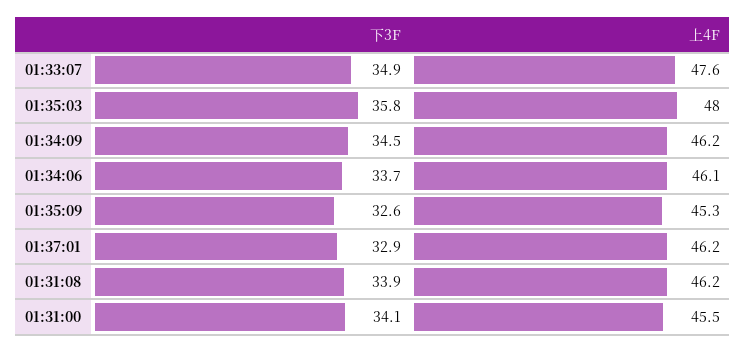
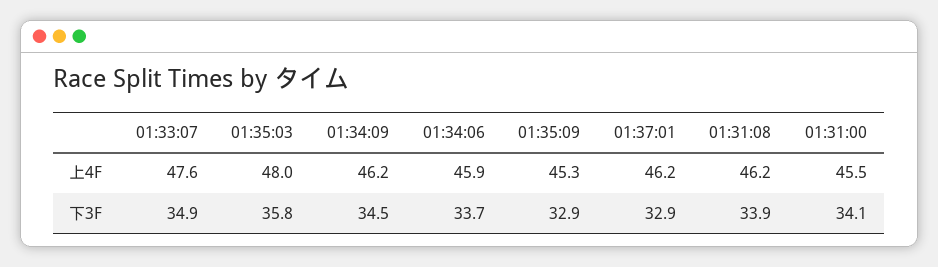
  {
    "下3F": {
      "01:33:07": 34.9,
      "01:35:03": 35.8,
      "01:34:09": 34.5,
      "01:34:06": 33.7,
-     "01:35:09": 32.6,
+     "01:35:09": 32.9,
      "01:37:01": 32.9,
      "01:31:08": 33.9,
      "01:31:00": 34.1
    },
    "上4F": {
      "01:33:07": 47.6,
      "01:35:03": 48,
      "01:34:09": 46.2,
-     "01:34:06": 46.1,
+     "01:34:06": 45.9,
      "01:35:09": 45.3,
      "01:37:01": 46.2,
      "01:31:08": 46.2,
      "01:31:00": 45.5
    }
  }

